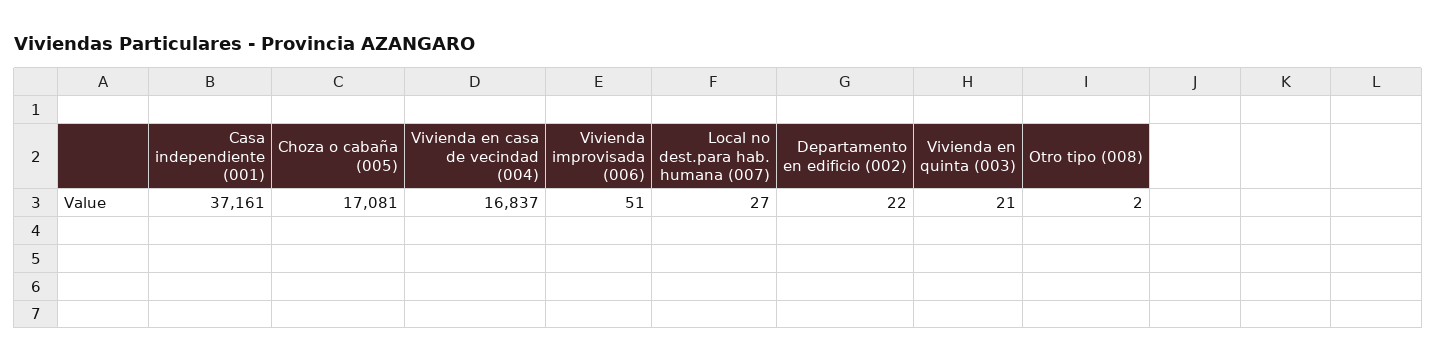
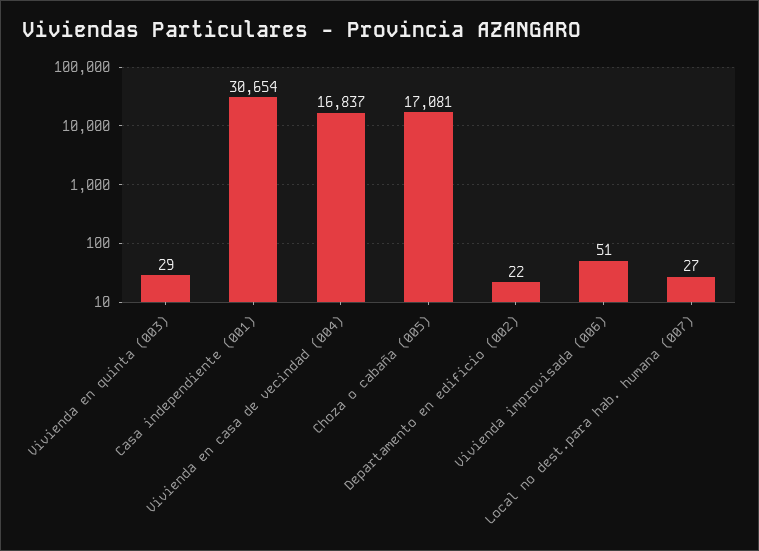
  {
-   "Casa independiente (001)": 37161,
+   "Casa independiente (001)": 30654,
    "Choza o cabaña (005)": 17081,
    "Vivienda en casa de vecindad (004)": 16837,
    "Vivienda improvisada (006)": 51,
    "Local no dest.para hab. humana (007)": 27,
    "Departamento en edificio (002)": 22,
-   "Vivienda en quinta (003)": 21,
+   "Vivienda en quinta (003)": 29
-   "Otro tipo (008)": 2
  }

